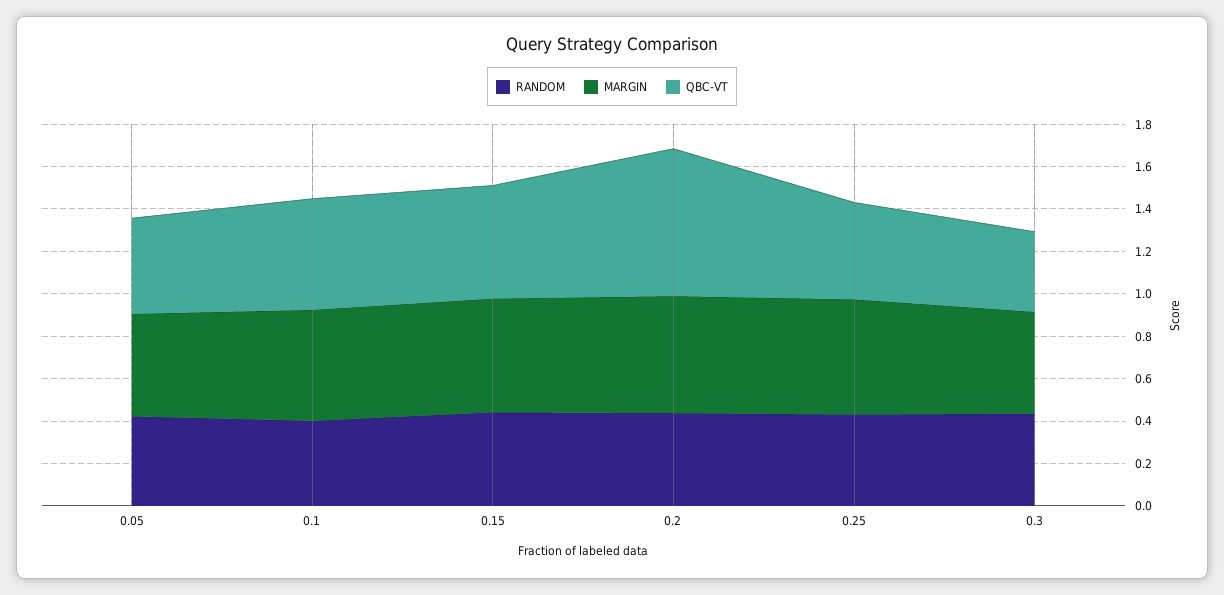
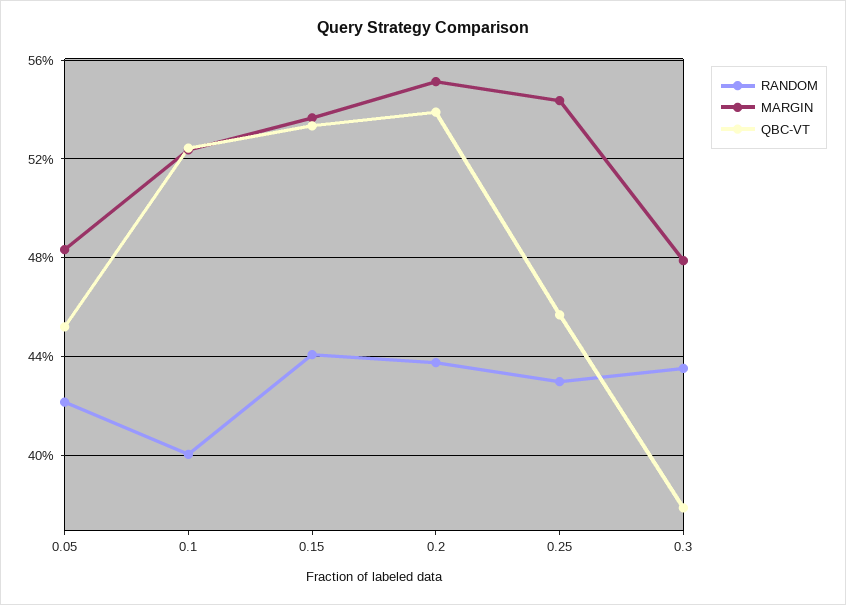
  {
    "RANDOM": {
      "0.05": 0.42,
      "0.1": 0.4,
      "0.15": 0.44,
      "0.2": 0.44,
      "0.25": 0.43,
      "0.3": 0.435
    },
    "MARGIN": {
      "0.05": 0.485,
      "0.1": 0.525,
      "0.15": 0.535,
      "0.2": 0.55,
      "0.25": 0.545,
      "0.3": 0.48
    },
    "QBC-VT": {
      "0.05": 0.45,
      "0.1": 0.525,
      "0.15": 0.535,
-     "0.2": 0.7,
+     "0.2": 0.54,
      "0.25": 0.455,
      "0.3": 0.38
    }
  }

